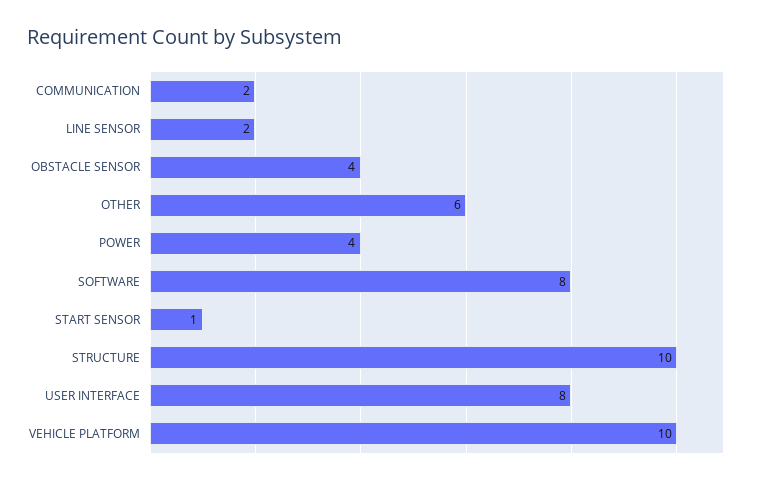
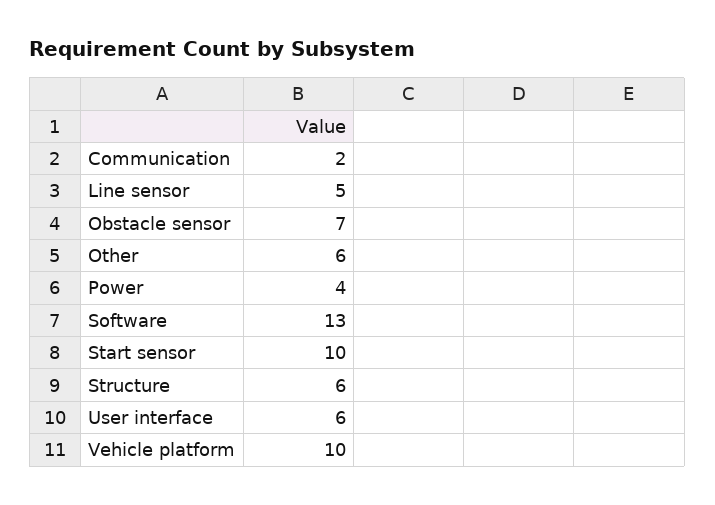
  {
    "COMMUNICATION": 2,
-   "LINE SENSOR": 2,
+   "LINE SENSOR": 5,
-   "OBSTACLE SENSOR": 4,
+   "OBSTACLE SENSOR": 7,
    "OTHER": 6,
    "POWER": 4,
-   "SOFTWARE": 8,
+   "SOFTWARE": 13,
-   "START SENSOR": 1,
+   "START SENSOR": 10,
-   "STRUCTURE": 10,
+   "STRUCTURE": 6,
-   "USER INTERFACE": 8,
+   "USER INTERFACE": 6,
    "VEHICLE PLATFORM": 10
  }

